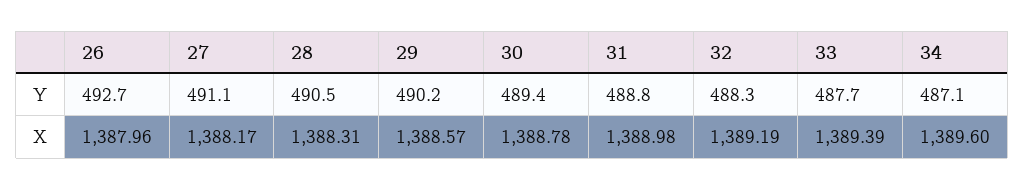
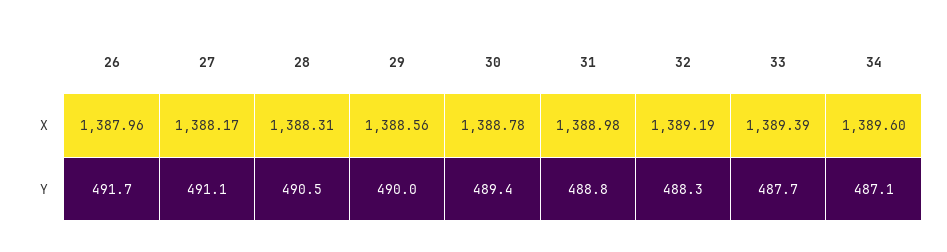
  {
    "26": {
-     "Y": 492.7,
+     "Y": 491.7,
      "X": 1387.96
    },
    "27": {
      "Y": 491.1,
      "X": 1388.17
    },
    "28": {
      "Y": 490.5,
      "X": 1388.31
    },
    "29": {
-     "Y": 490.2,
+     "Y": 490,
-     "X": 1388.57
+     "X": 1388.56
    },
    "30": {
      "Y": 489.4,
      "X": 1388.78
    },
    "31": {
      "Y": 488.8,
      "X": 1388.98
    },
    "32": {
      "Y": 488.3,
      "X": 1389.19
    },
    "33": {
      "Y": 487.7,
      "X": 1389.39
    },
    "34": {
      "Y": 487.1,
      "X": 1389.6
    }
  }

